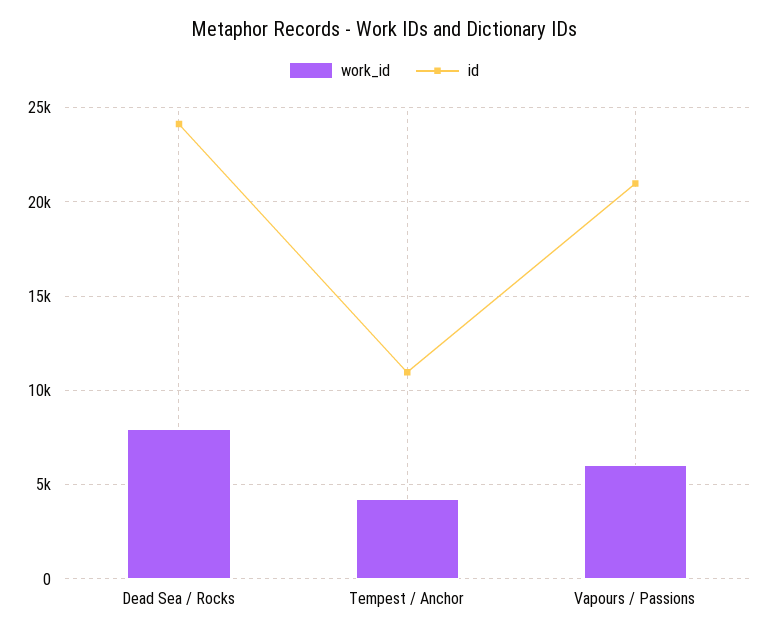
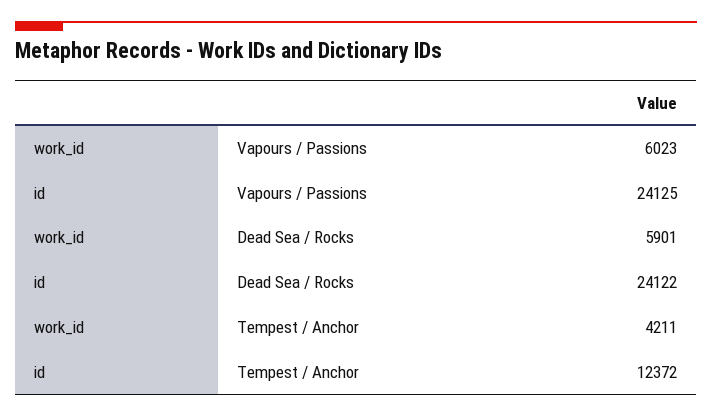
  {
    "work_id": {
-     "Dead Sea / Rocks": 8000,
+     "Dead Sea / Rocks": 5901,
      "Tempest / Anchor": 4211,
      "Vapours / Passions": 6023
    },
    "id": {
      "Dead Sea / Rocks": 24122,
-     "Tempest / Anchor": 11000,
+     "Tempest / Anchor": 12372,
-     "Vapours / Passions": 21000
+     "Vapours / Passions": 24125
    }
  }

